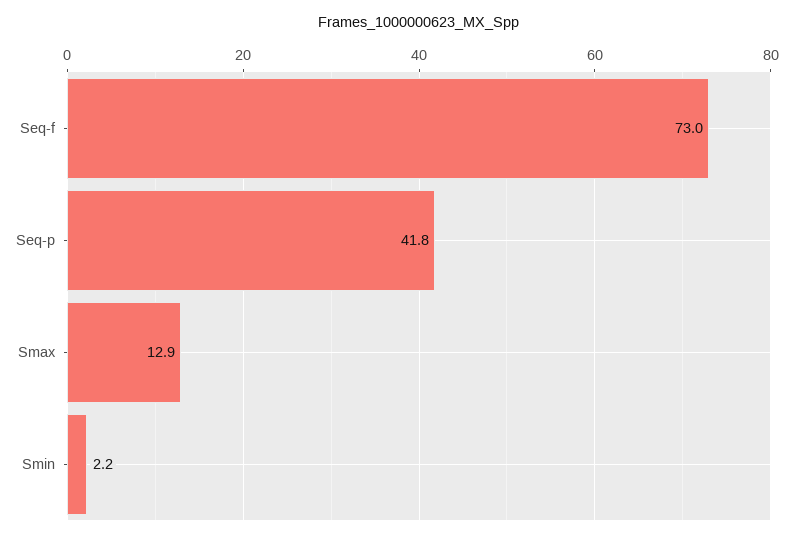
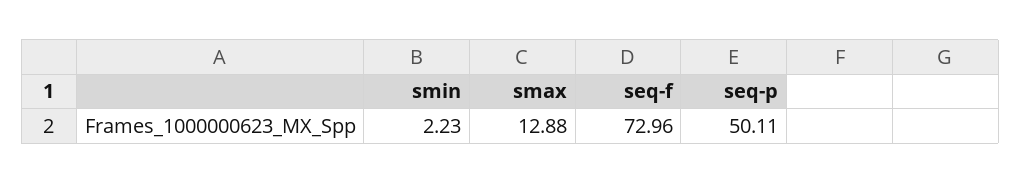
  {
    "Seq-f": 72.96,
-   "Seq-p": 41.8,
+   "Seq-p": 50.11,
    "Smax": 12.88,
    "Smin": 2.23
  }

